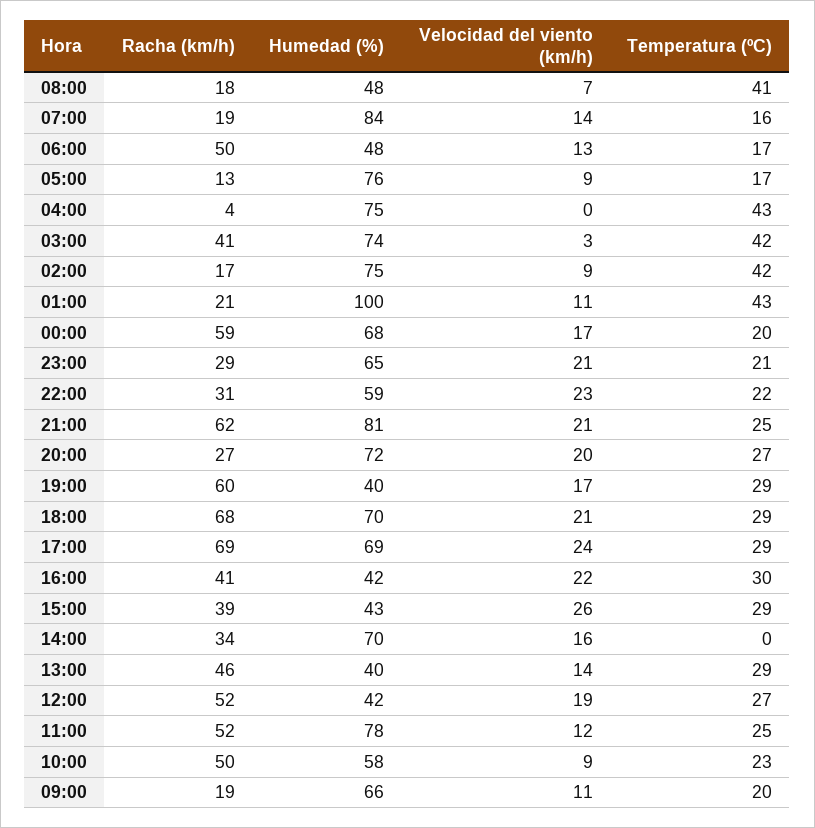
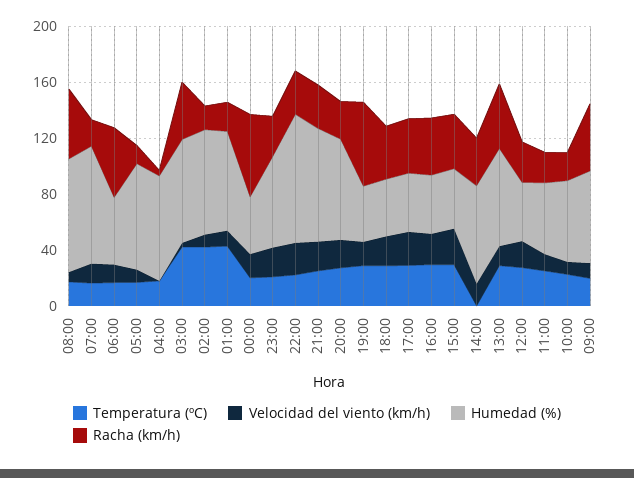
  {
    "Racha (km/h)": {
-     "08:00": 18,
+     "08:00": 50,
      "07:00": 19,
      "06:00": 50,
      "05:00": 13,
      "04:00": 4,
      "03:00": 41,
      "02:00": 17,
      "01:00": 21,
      "00:00": 59,
      "23:00": 29,
      "22:00": 31,
-     "21:00": 62,
+     "21:00": 30,
      "20:00": 27,
      "19:00": 60,
-     "18:00": 68,
+     "18:00": 40,
-     "17:00": 69,
+     "17:00": 40,
      "16:00": 41,
      "15:00": 39,
      "14:00": 34,
      "13:00": 46,
-     "12:00": 52,
+     "12:00": 30,
-     "11:00": 52,
+     "11:00": 20,
-     "10:00": 50,
+     "10:00": 20,
-     "09:00": 19
+     "09:00": 50
    },
    "Humedad (%)": {
-     "08:00": 48,
+     "08:00": 80,
      "07:00": 84,
      "06:00": 48,
      "05:00": 76,
      "04:00": 75,
      "03:00": 74,
      "02:00": 75,
-     "01:00": 100,
+     "01:00": 70,
-     "00:00": 68,
+     "00:00": 40,
      "23:00": 65,
-     "22:00": 59,
+     "22:00": 90,
      "21:00": 81,
      "20:00": 72,
      "19:00": 40,
-     "18:00": 70,
+     "18:00": 40,
-     "17:00": 69,
+     "17:00": 40,
      "16:00": 42,
      "15:00": 43,
      "14:00": 70,
-     "13:00": 40,
+     "13:00": 70,
      "12:00": 42,
-     "11:00": 78,
+     "11:00": 50,
      "10:00": 58,
      "09:00": 66
    },
    "Velocidad del viento (km/h)": {
      "08:00": 7,
      "07:00": 14,
      "06:00": 13,
      "05:00": 9,
      "04:00": 0,
      "03:00": 3,
      "02:00": 9,
      "01:00": 11,
      "00:00": 17,
      "23:00": 21,
      "22:00": 23,
      "21:00": 21,
      "20:00": 20,
      "19:00": 17,
      "18:00": 21,
      "17:00": 24,
      "16:00": 22,
      "15:00": 26,
      "14:00": 16,
      "13:00": 14,
      "12:00": 19,
      "11:00": 12,
      "10:00": 9,
      "09:00": 11
    },
    "Temperatura (ºC)": {
-     "08:00": 41,
+     "08:00": 20,
      "07:00": 16,
      "06:00": 17,
      "05:00": 17,
-     "04:00": 43,
+     "04:00": 20,
      "03:00": 42,
      "02:00": 42,
      "01:00": 43,
      "00:00": 20,
      "23:00": 21,
      "22:00": 22,
      "21:00": 25,
      "20:00": 27,
      "19:00": 29,
      "18:00": 29,
      "17:00": 29,
      "16:00": 30,
      "15:00": 29,
      "14:00": 0,
      "13:00": 29,
      "12:00": 27,
      "11:00": 25,
      "10:00": 23,
      "09:00": 20
    }
  }

